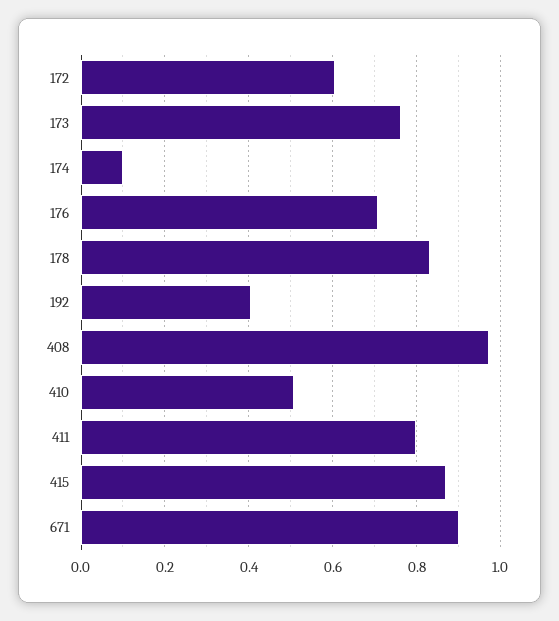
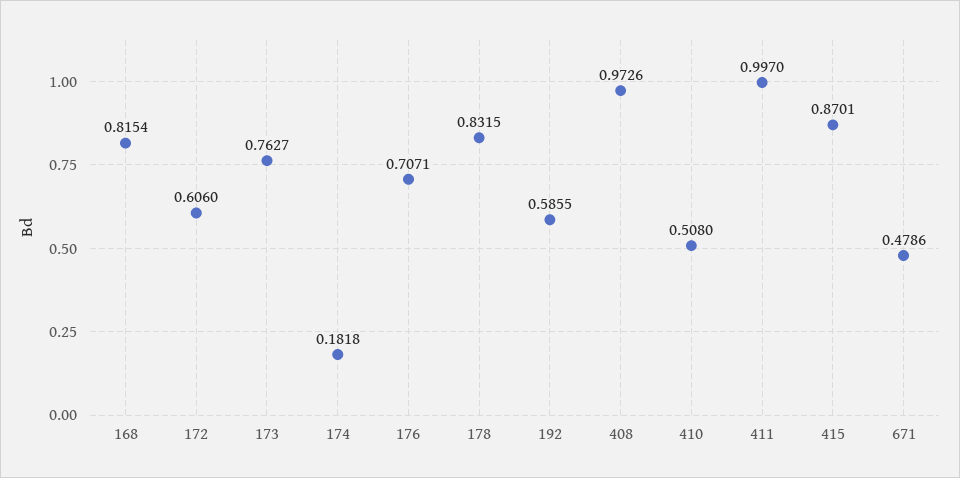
  {
    "172": 0.606,
    "173": 0.7627,
-   "174": 0.1,
+   "174": 0.1818,
    "176": 0.7071,
    "178": 0.8315,
-   "192": 0.4,
+   "192": 0.5855,
    "408": 0.9726,
    "410": 0.508,
-   "411": 0.8,
+   "411": 0.997,
    "415": 0.8701,
-   "671": 0.9
+   "671": 0.4786,
+   "168": 0.8154
  }

